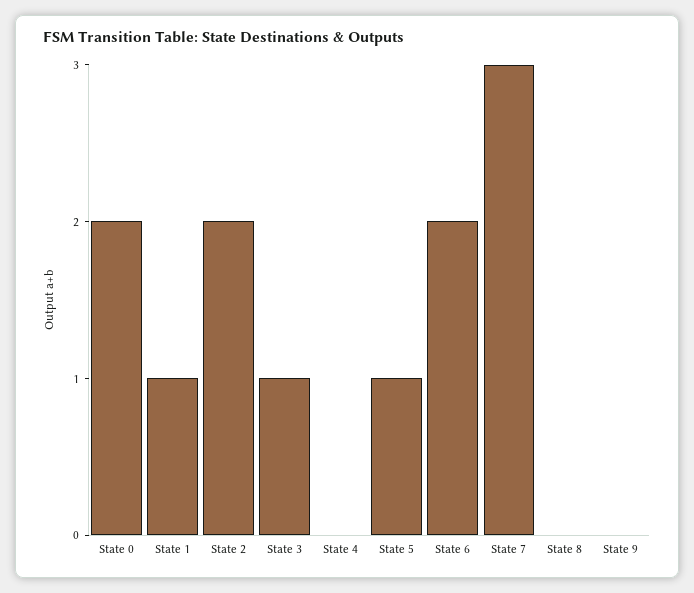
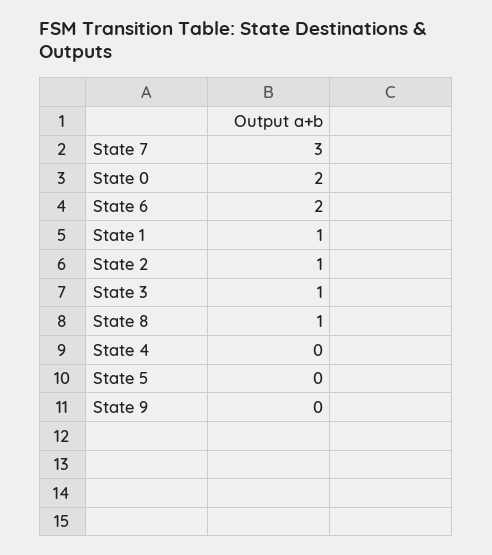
  {
    "State 0": 2,
    "State 1": 1,
-   "State 2": 2,
+   "State 2": 1,
    "State 3": 1,
    "State 4": 0,
-   "State 5": 1,
+   "State 5": 0,
    "State 6": 2,
    "State 7": 3,
-   "State 8": 0,
+   "State 8": 1,
    "State 9": 0
  }

